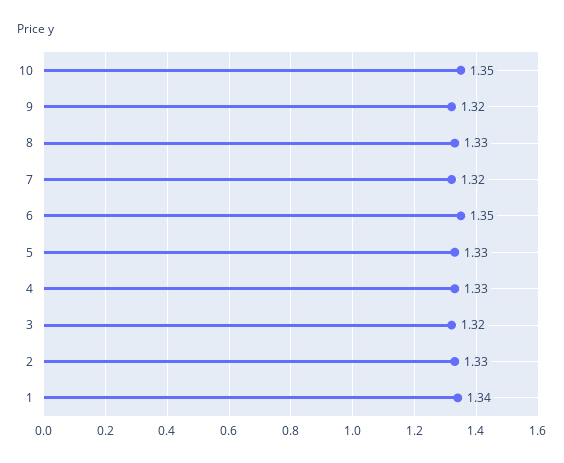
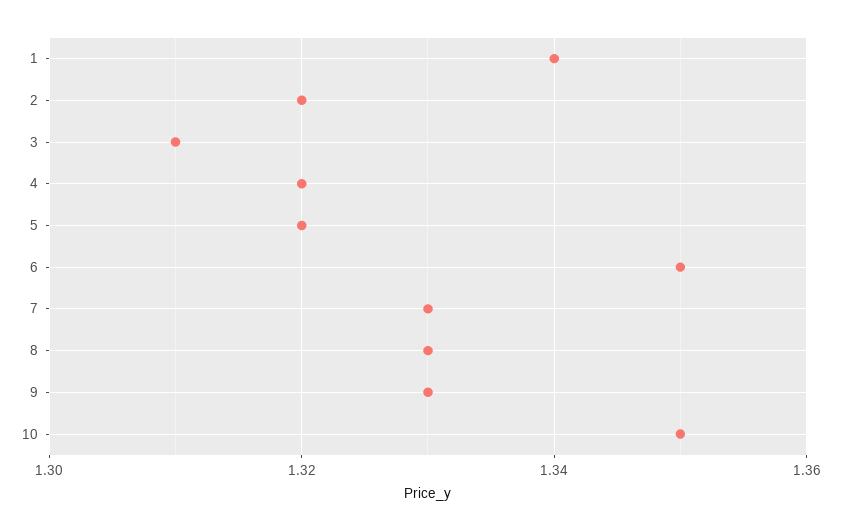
  {
    "10": 1.35,
-   "9": 1.32,
+   "9": 1.33,
    "8": 1.33,
-   "7": 1.32,
+   "7": 1.33,
    "6": 1.35,
-   "5": 1.33,
+   "5": 1.32,
-   "4": 1.33,
+   "4": 1.32,
-   "3": 1.32,
+   "3": 1.31,
-   "2": 1.33,
+   "2": 1.32,
    "1": 1.34
  }

